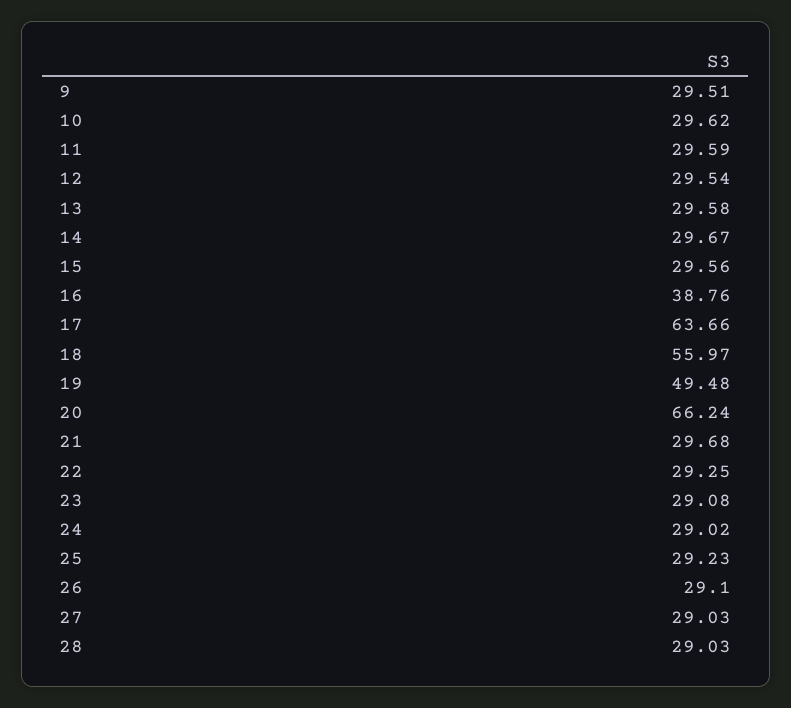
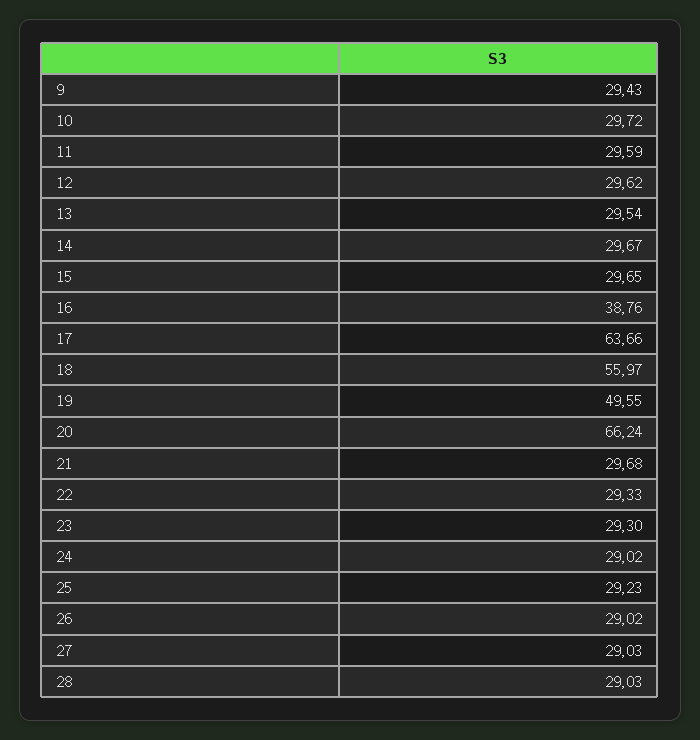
  {
-   "9": 29.51,
+   "9": 29.43,
-   "10": 29.62,
+   "10": 29.72,
    "11": 29.59,
-   "12": 29.54,
+   "12": 29.62,
-   "13": 29.58,
+   "13": 29.54,
    "14": 29.67,
-   "15": 29.56,
+   "15": 29.65,
    "16": 38.76,
    "17": 63.66,
    "18": 55.97,
-   "19": 49.48,
+   "19": 49.55,
    "20": 66.24,
    "21": 29.68,
-   "22": 29.25,
+   "22": 29.33,
-   "23": 29.08,
+   "23": 29.3,
    "24": 29.02,
    "25": 29.23,
-   "26": 29.1,
+   "26": 29.02,
    "27": 29.03,
    "28": 29.03
  }

